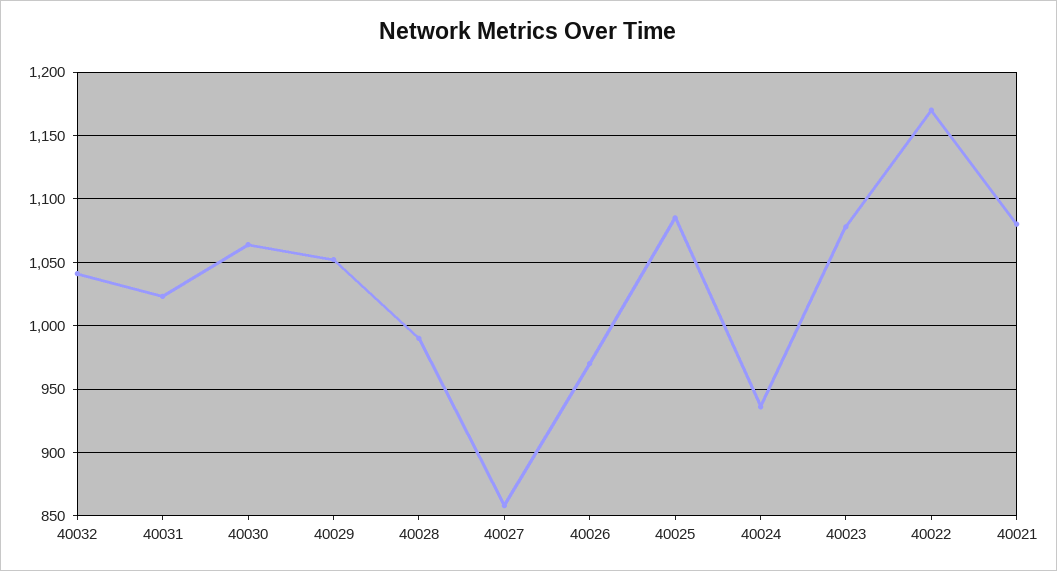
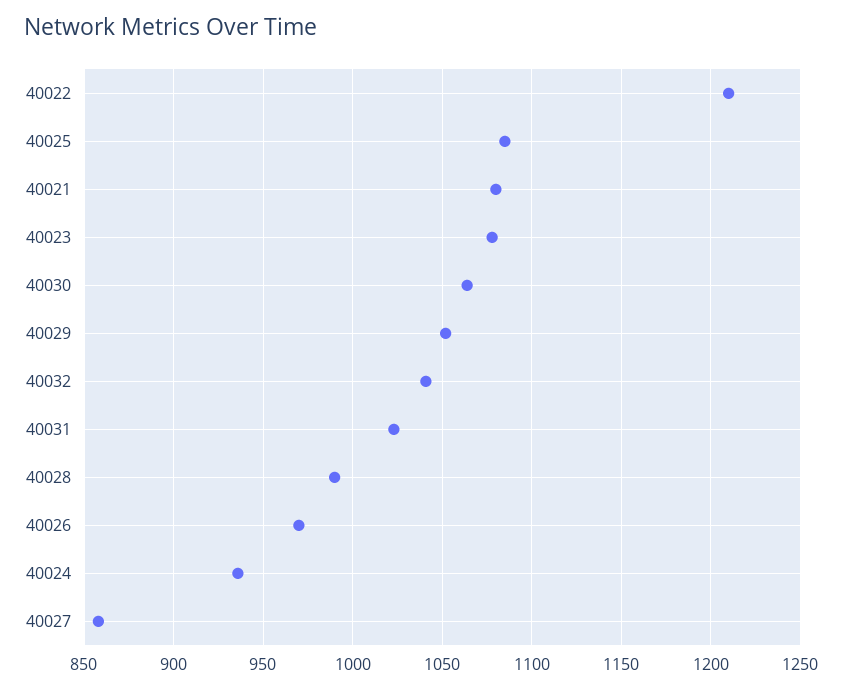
  {
    "40032": 1040,
    "40031": 1025,
    "40030": 1065,
    "40029": 1050,
    "40028": 990,
    "40027": 860,
    "40026": 970,
    "40025": 1085,
    "40024": 935,
    "40023": 1080,
-   "40022": 1170,
+   "40022": 1210,
    "40021": 1080
  }

